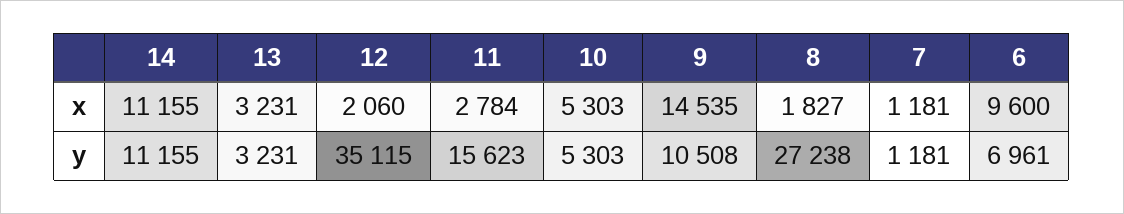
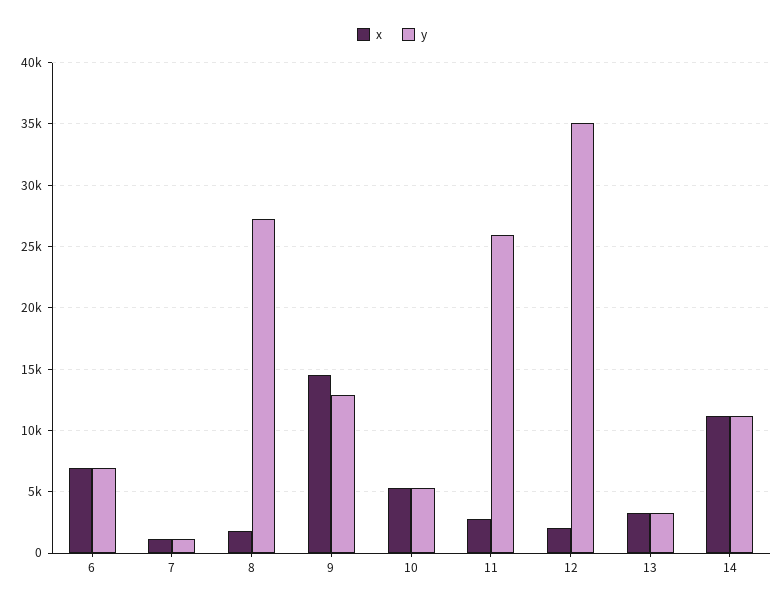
  {
    "x": {
      "14": 11155,
      "13": 3231,
      "12": 2060,
      "11": 2784,
      "10": 5303,
      "9": 14535,
      "8": 1827,
      "7": 1181,
-     "6": 9600
+     "6": 7000
    },
    "y": {
      "14": 11155,
      "13": 3231,
      "12": 35115,
-     "11": 15623,
+     "11": 26000,
      "10": 5303,
-     "9": 10508,
+     "9": 13000,
      "8": 27238,
      "7": 1181,
      "6": 6961
    }
  }

